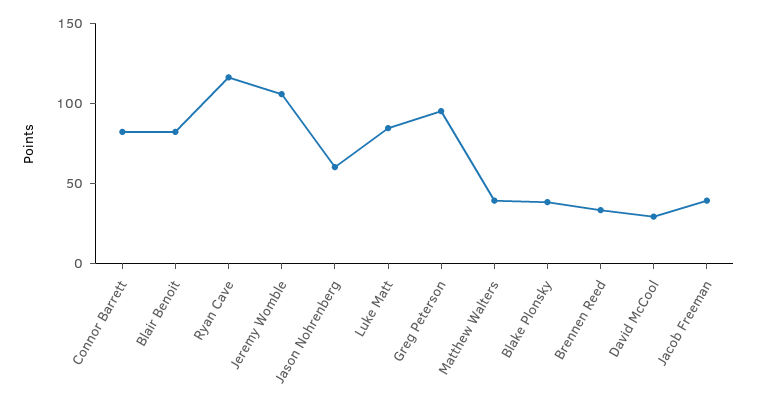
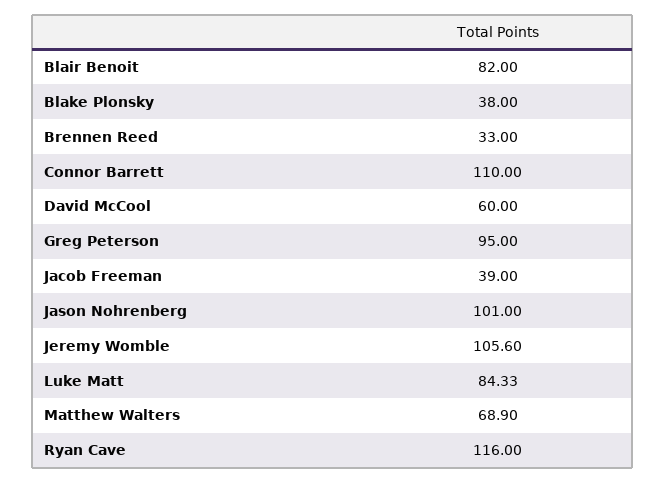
  {
-   "Connor Barrett": 80,
+   "Connor Barrett": 110,
    "Blair Benoit": 82,
    "Ryan Cave": 116,
    "Jeremy Womble": 105.6,
-   "Jason Nohrenberg": 60,
+   "Jason Nohrenberg": 101,
    "Luke Matt": 84.33,
    "Greg Peterson": 95,
-   "Matthew Walters": 40,
+   "Matthew Walters": 68.9,
    "Blake Plonsky": 38,
    "Brennen Reed": 33,
-   "David McCool": 30,
+   "David McCool": 60,
    "Jacob Freeman": 39
  }

